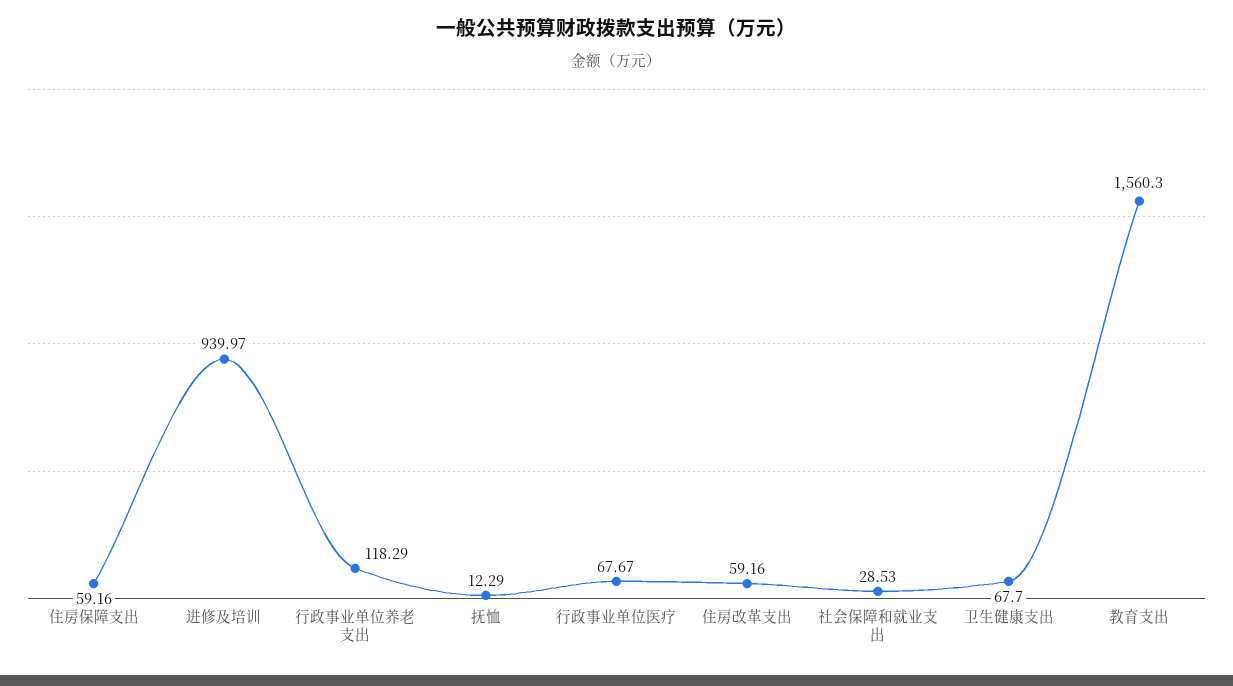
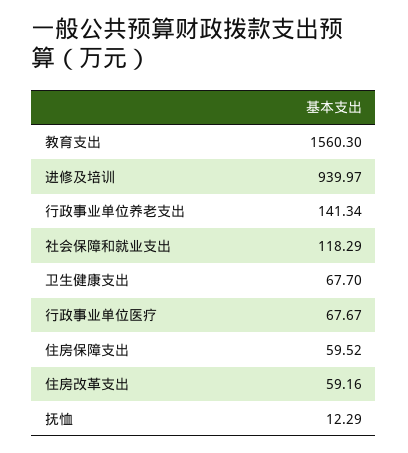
  {
-   "住房保障支出": 59.16,
+   "住房保障支出": 59.52,
    "进修及培训": 939.97,
-   "行政事业单位养老支出": 118.29,
+   "行政事业单位养老支出": 141.34,
    "抚恤": 12.29,
    "行政事业单位医疗": 67.67,
    "住房改革支出": 59.16,
-   "社会保障和就业支出": 28.53,
+   "社会保障和就业支出": 118.29,
    "卫生健康支出": 67.7,
    "教育支出": 1560.3
  }

